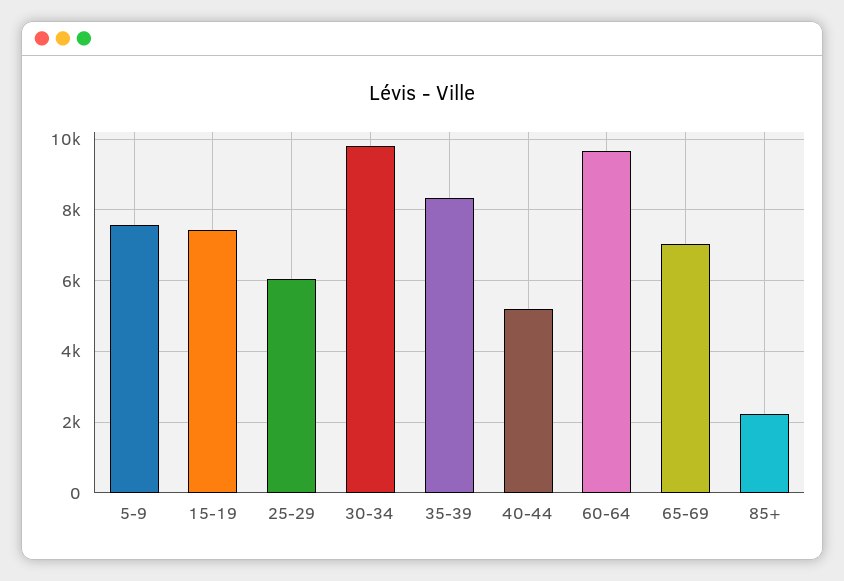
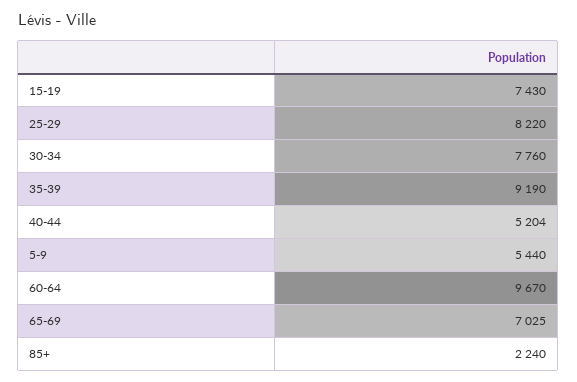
  {
-   "5-9": 7600,
+   "5-9": 5440,
    "15-19": 7430,
-   "25-29": 6000,
+   "25-29": 8220,
-   "30-34": 9800,
+   "30-34": 7760,
-   "35-39": 8400,
+   "35-39": 9190,
    "40-44": 5204,
    "60-64": 9670,
    "65-69": 7025,
    "85+": 2240
  }

